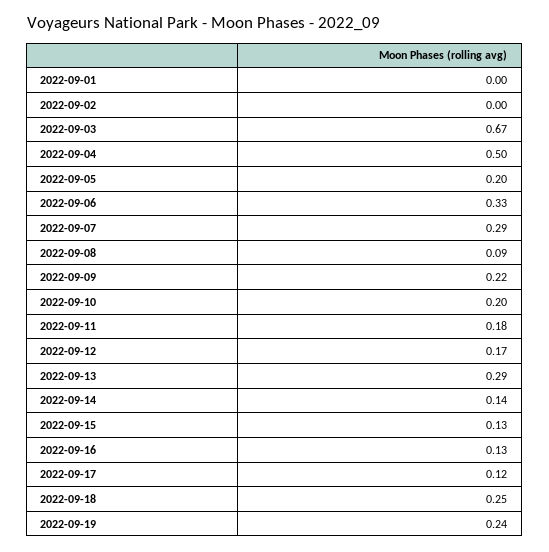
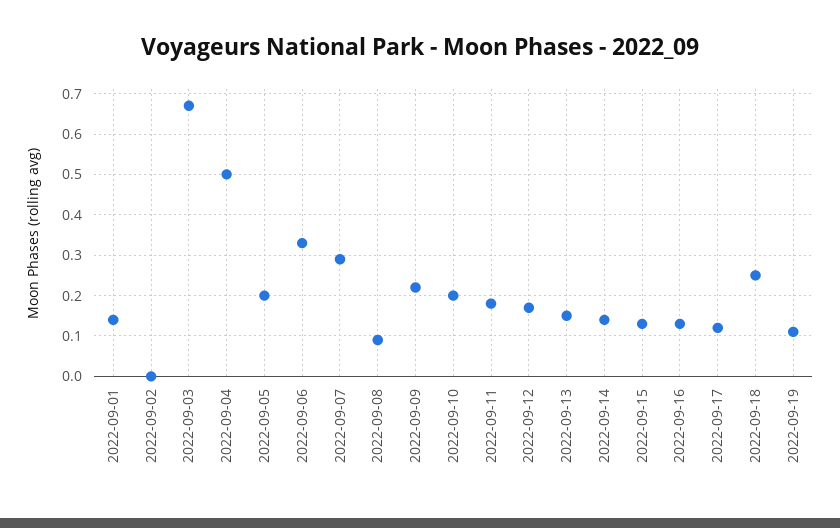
  {
-   "2022-09-01": 0,
+   "2022-09-01": 0.15,
    "2022-09-02": 0,
    "2022-09-03": 0.67,
    "2022-09-04": 0.5,
    "2022-09-05": 0.2,
    "2022-09-06": 0.33,
    "2022-09-07": 0.29,
    "2022-09-08": 0.09,
    "2022-09-09": 0.22,
    "2022-09-10": 0.2,
    "2022-09-11": 0.18,
    "2022-09-12": 0.17,
-   "2022-09-13": 0.29,
+   "2022-09-13": 0.15,
    "2022-09-14": 0.14,
    "2022-09-15": 0.13,
    "2022-09-16": 0.13,
    "2022-09-17": 0.12,
    "2022-09-18": 0.25,
-   "2022-09-19": 0.24
+   "2022-09-19": 0.1
  }

